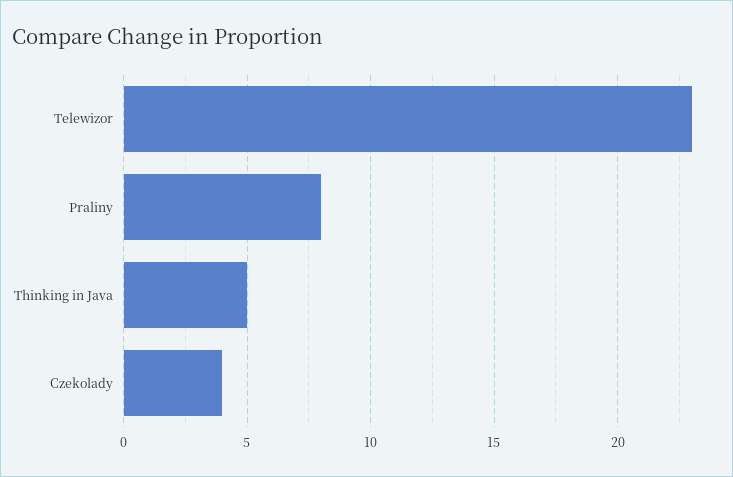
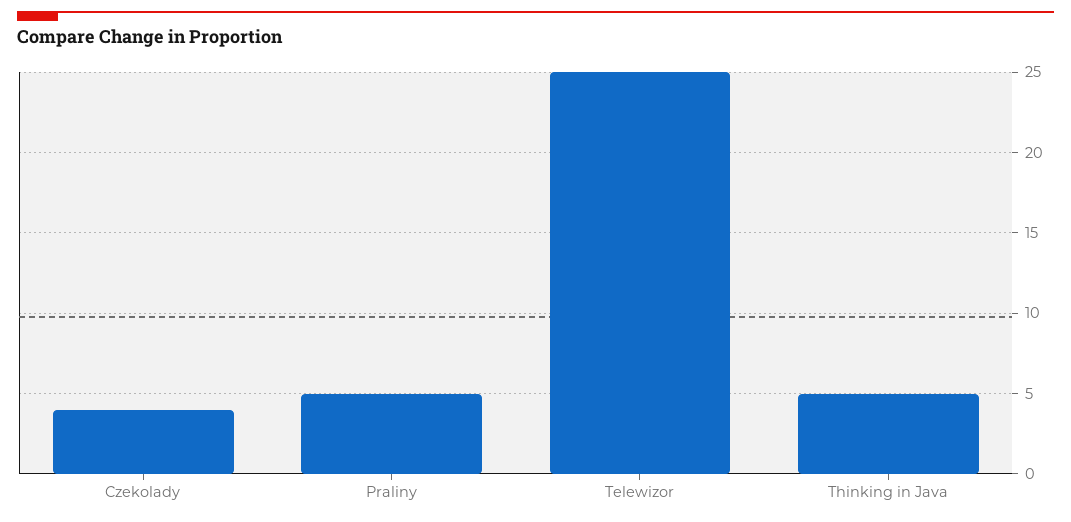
  {
-   "Telewizor": 23,
+   "Telewizor": 25,
-   "Praliny": 8,
+   "Praliny": 5,
    "Thinking in Java": 5,
    "Czekolady": 4
  }

